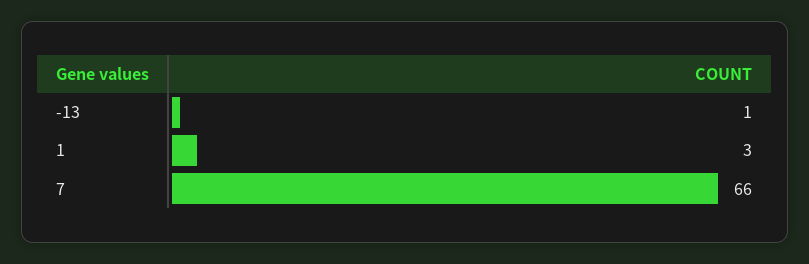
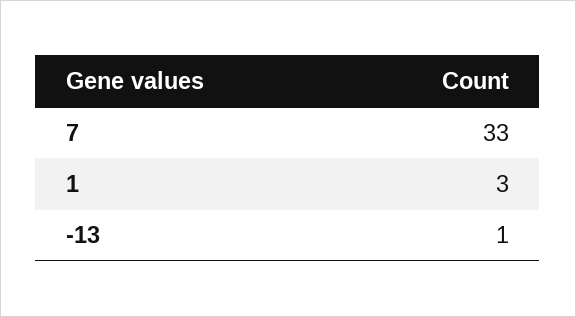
  {
    "-13": 1,
    "1": 3,
-   "7": 66
+   "7": 33
  }

